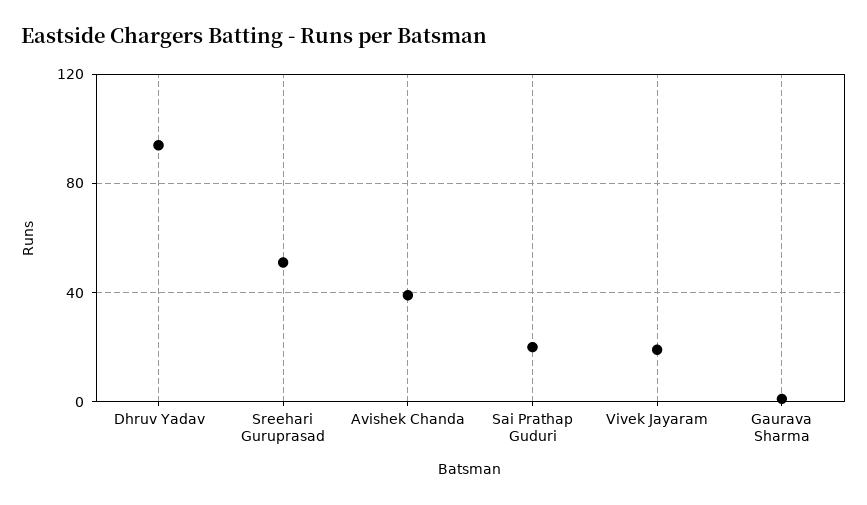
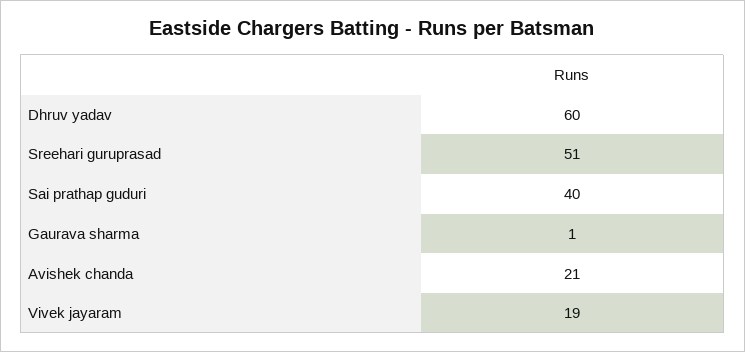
  {
-   "Dhruv Yadav": 95,
+   "Dhruv Yadav": 60,
    "Sreehari Guruprasad": 51,
-   "Avishek Chanda": 40,
+   "Avishek Chanda": 21,
-   "Sai Prathap Guduri": 20,
+   "Sai Prathap Guduri": 40,
    "Vivek Jayaram": 19,
    "Gaurava Sharma": 1
  }

